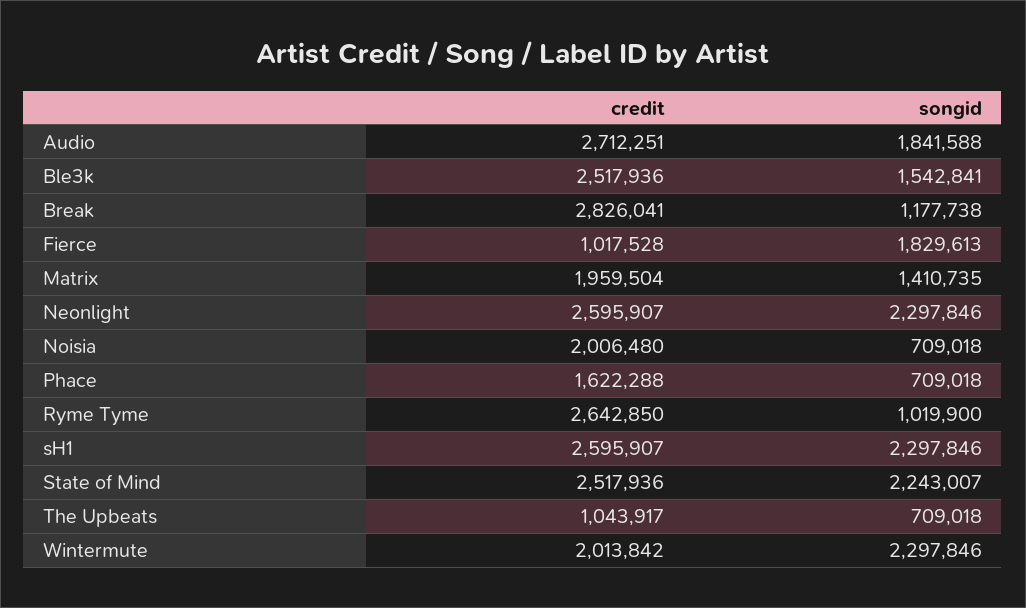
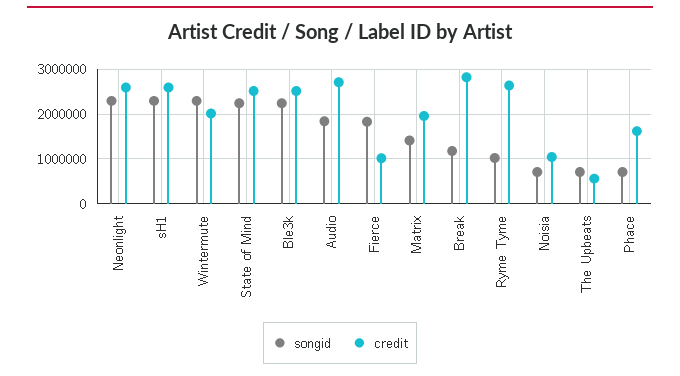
  {
    "credit": {
      "Audio": 2712251,
      "Ble3k": 2517936,
      "Break": 2826041,
      "Fierce": 1017528,
      "Matrix": 1959504,
      "Neonlight": 2595907,
-     "Noisia": 2006480,
+     "Noisia": 1000000,
      "Phace": 1622288,
      "Ryme Tyme": 2642850,
      "sH1": 2595907,
      "State of Mind": 2517936,
-     "The Upbeats": 1043917,
+     "The Upbeats": 600000,
      "Wintermute": 2013842
    },
    "songid": {
      "Audio": 1841588,
-     "Ble3k": 1542841,
+     "Ble3k": 2200000,
      "Break": 1177738,
      "Fierce": 1829613,
      "Matrix": 1410735,
      "Neonlight": 2297846,
      "Noisia": 709018,
      "Phace": 709018,
      "Ryme Tyme": 1019900,
      "sH1": 2297846,
      "State of Mind": 2243007,
      "The Upbeats": 709018,
      "Wintermute": 2297846
    }
  }

